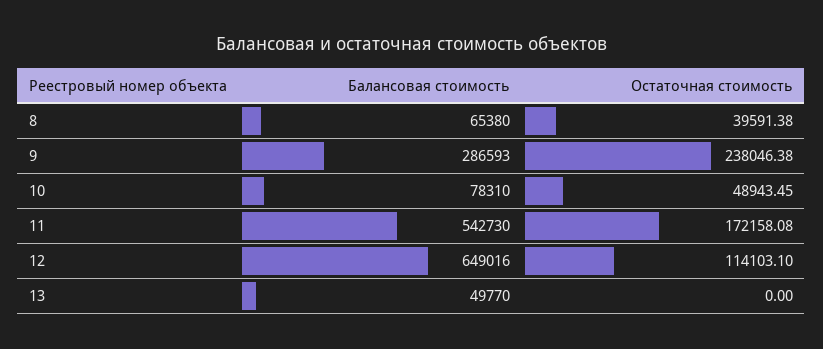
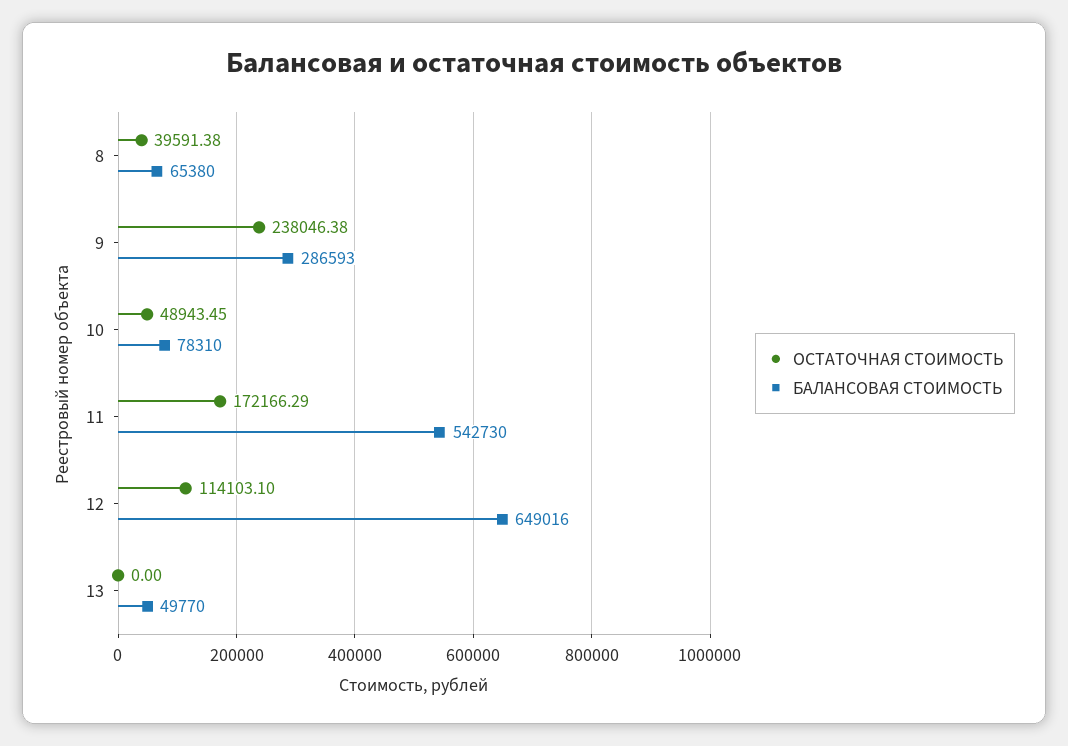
  {
    "Балансовая стоимость": {
      "8": 65380,
      "9": 286593,
      "10": 78310,
      "11": 542730,
      "12": 649016,
      "13": 49770
    },
    "Остаточная стоимость": {
      "8": 39591.38,
      "9": 238046.38,
      "10": 48943.45,
-     "11": 172158.08,
+     "11": 172166.29,
      "12": 114103.1,
      "13": 0
    }
  }

